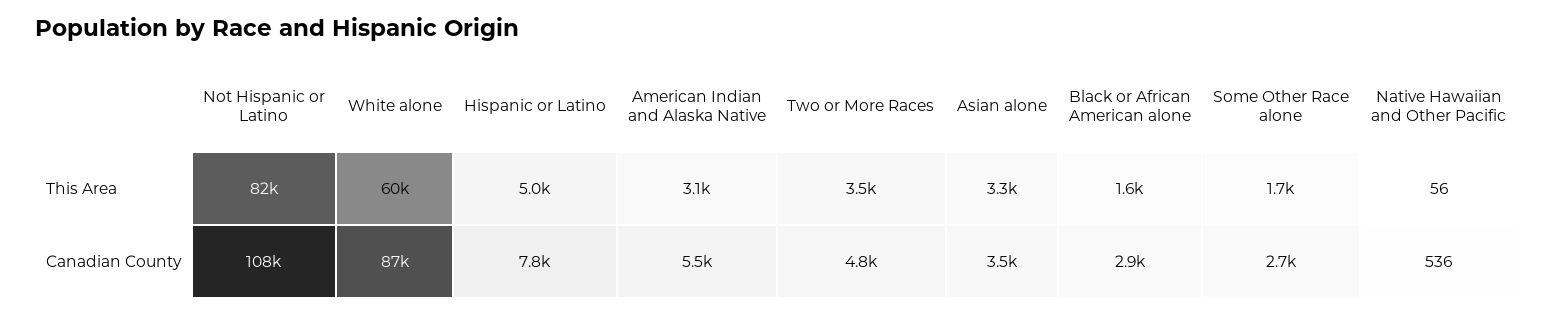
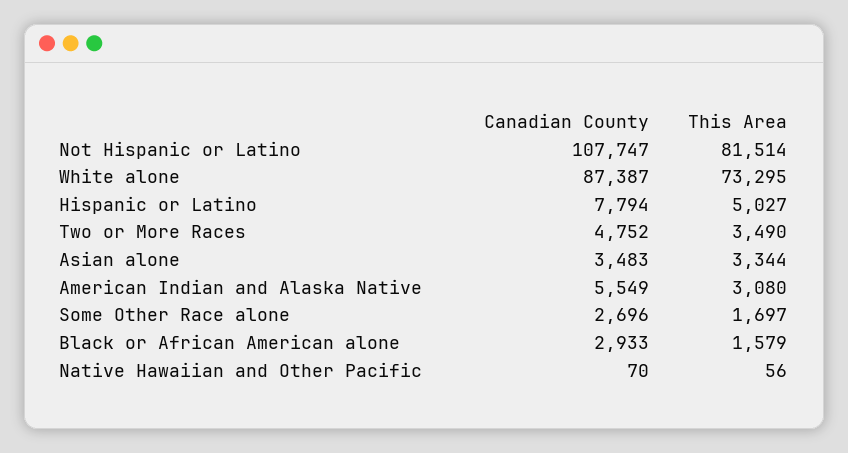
  {
    "Not Hispanic or Latino": {
      "This Area": 81514,
      "Canadian County": 107747
    },
    "White alone": {
-     "This Area": 60000,
+     "This Area": 73295,
      "Canadian County": 87387
    },
    "Hispanic or Latino": {
      "This Area": 5027,
      "Canadian County": 7794
    },
    "American Indian and Alaska Native": {
      "This Area": 3080,
      "Canadian County": 5549
    },
    "Two or More Races": {
      "This Area": 3490,
      "Canadian County": 4752
    },
    "Asian alone": {
      "This Area": 3344,
      "Canadian County": 3483
    },
    "Black or African American alone": {
      "This Area": 1579,
      "Canadian County": 2933
    },
    "Some Other Race alone": {
      "This Area": 1697,
      "Canadian County": 2696
    },
    "Native Hawaiian and Other Pacific": {
      "This Area": 56,
-     "Canadian County": 536
+     "Canadian County": 70
    }
  }

